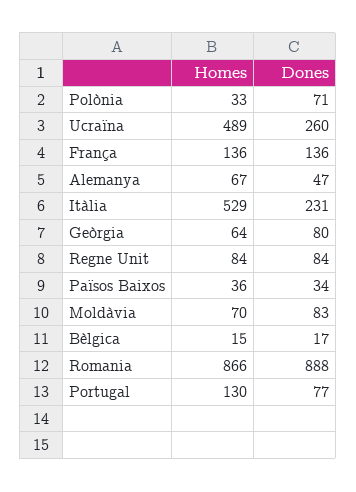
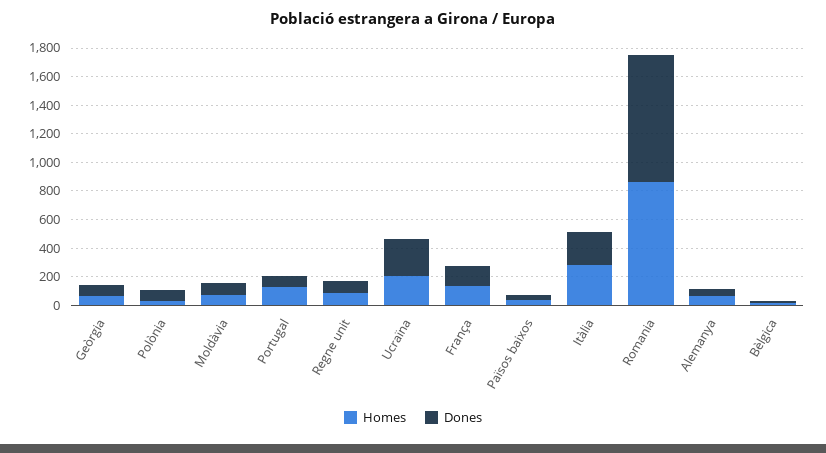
  {
    "Homes": {
      "Polònia": 33,
-     "Ucraïna": 489,
+     "Ucraïna": 200,
      "França": 136,
      "Alemanya": 67,
-     "Itàlia": 529,
+     "Itàlia": 300,
      "Geòrgia": 64,
      "Regne Unit": 84,
      "Països Baixos": 36,
      "Moldàvia": 70,
      "Bèlgica": 15,
      "Romania": 866,
      "Portugal": 130
    },
    "Dones": {
      "Polònia": 71,
      "Ucraïna": 260,
      "França": 136,
      "Alemanya": 47,
      "Itàlia": 231,
      "Geòrgia": 80,
      "Regne Unit": 84,
      "Països Baixos": 34,
      "Moldàvia": 83,
      "Bèlgica": 17,
      "Romania": 888,
      "Portugal": 77
    }
  }

